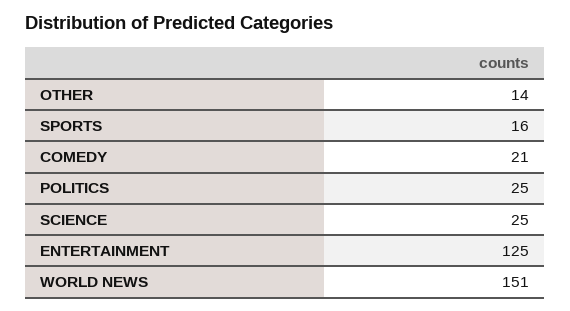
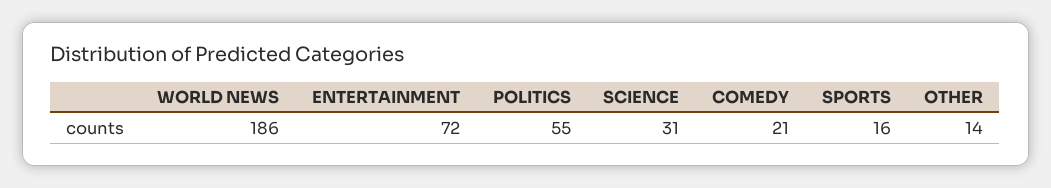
  {
    "OTHER": 14,
    "SPORTS": 16,
    "COMEDY": 21,
-   "POLITICS": 25,
+   "POLITICS": 55,
-   "SCIENCE": 25,
+   "SCIENCE": 31,
-   "ENTERTAINMENT": 125,
+   "ENTERTAINMENT": 72,
-   "WORLD NEWS": 151
+   "WORLD NEWS": 186
  }

